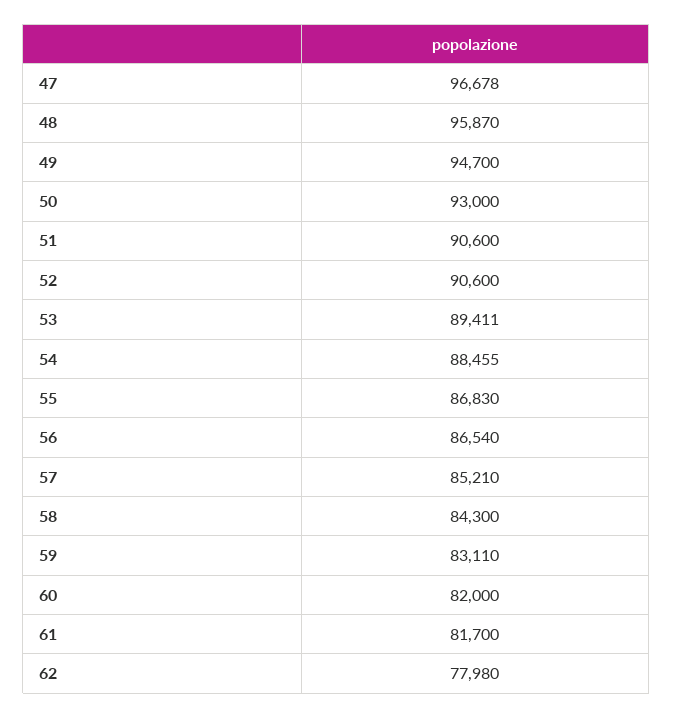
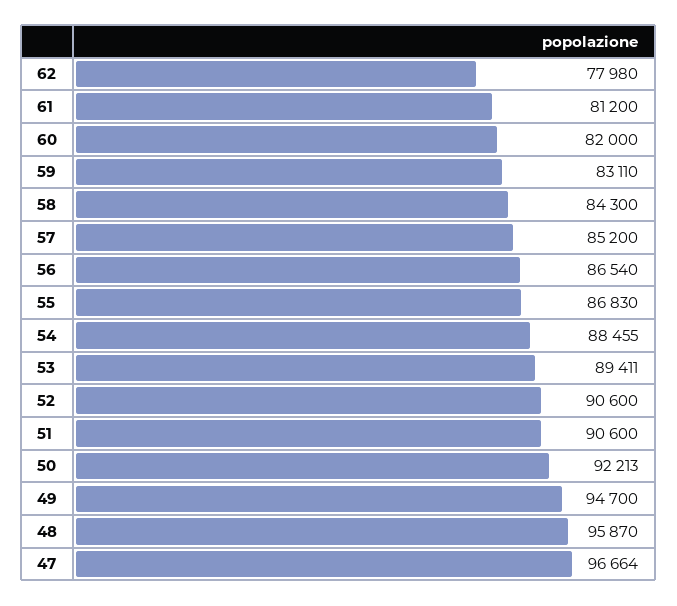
  {
-   "47": 96678,
+   "47": 96664,
    "48": 95870,
    "49": 94700,
-   "50": 93000,
+   "50": 92213,
    "51": 90600,
    "52": 90600,
    "53": 89411,
    "54": 88455,
    "55": 86830,
    "56": 86540,
-   "57": 85210,
+   "57": 85200,
    "58": 84300,
    "59": 83110,
    "60": 82000,
-   "61": 81700,
+   "61": 81200,
    "62": 77980
  }

